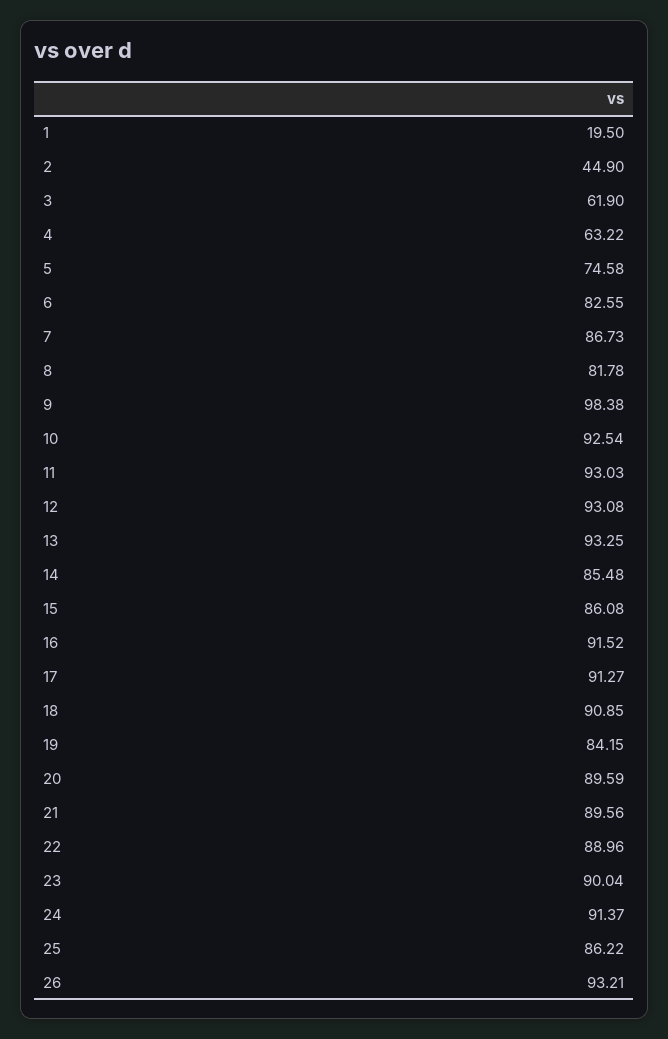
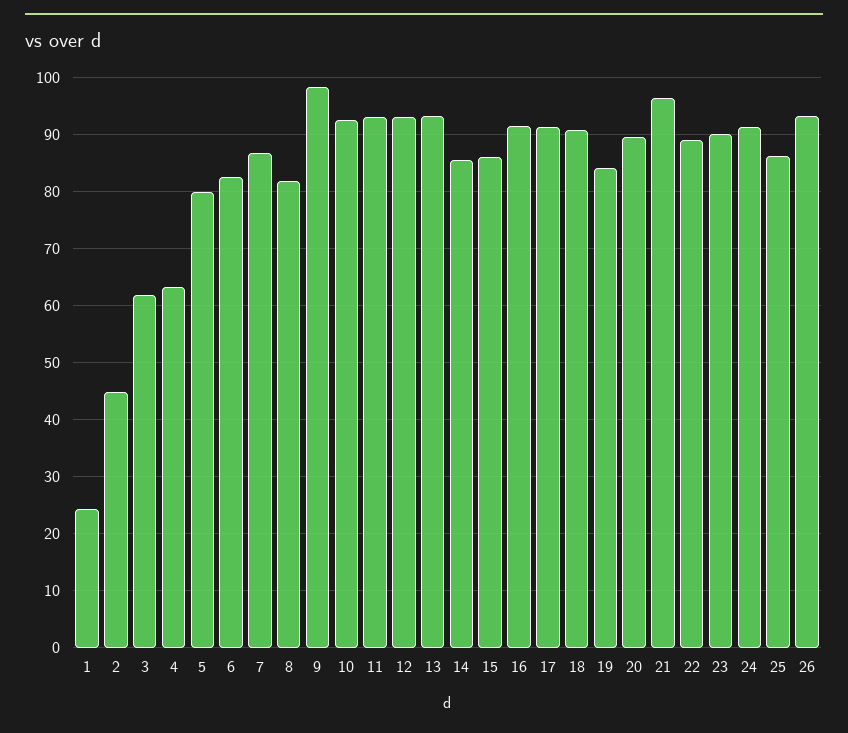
  {
-   "1": 19.5,
+   "1": 24,
    "2": 44.9,
    "3": 61.9,
    "4": 63.22,
-   "5": 74.58,
+   "5": 80,
    "6": 82.55,
    "7": 86.73,
    "8": 81.78,
    "9": 98.38,
    "10": 92.54,
    "11": 93.03,
    "12": 93.08,
    "13": 93.25,
    "14": 85.48,
    "15": 86.08,
    "16": 91.52,
    "17": 91.27,
    "18": 90.85,
    "19": 84.15,
    "20": 89.59,
-   "21": 89.56,
+   "21": 96,
    "22": 88.96,
    "23": 90.04,
    "24": 91.37,
    "25": 86.22,
    "26": 93.21
  }

